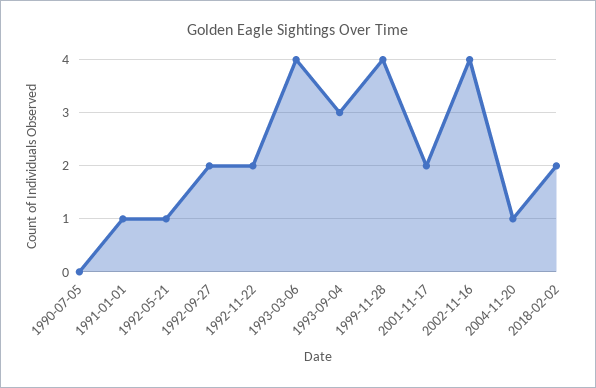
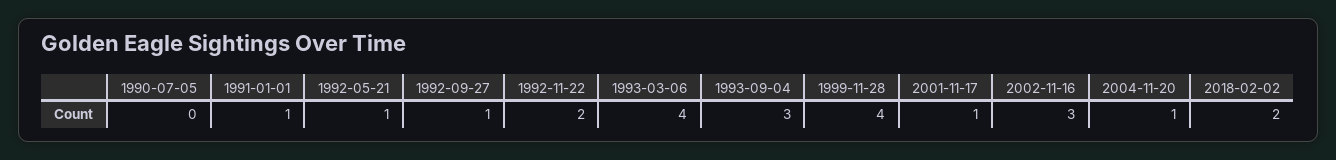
  {
    "1990-07-05": 0,
    "1991-01-01": 1,
    "1992-05-21": 1,
-   "1992-09-27": 2,
+   "1992-09-27": 1,
    "1992-11-22": 2,
    "1993-03-06": 4,
    "1993-09-04": 3,
    "1999-11-28": 4,
-   "2001-11-17": 2,
+   "2001-11-17": 1,
-   "2002-11-16": 4,
+   "2002-11-16": 3,
    "2004-11-20": 1,
    "2018-02-02": 2
  }

